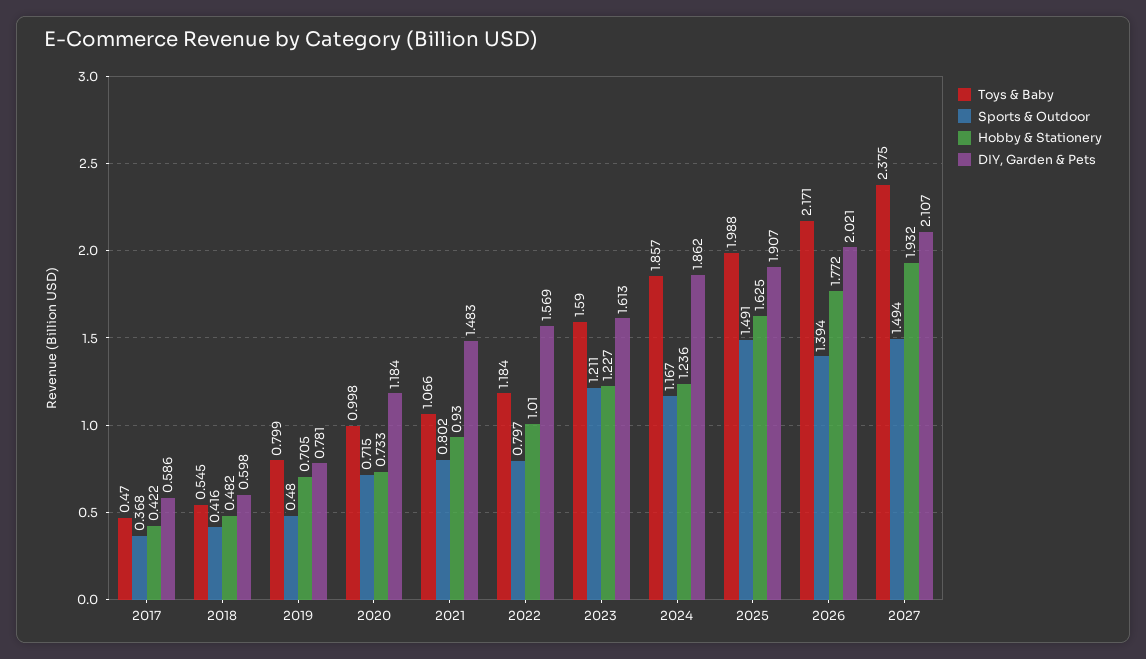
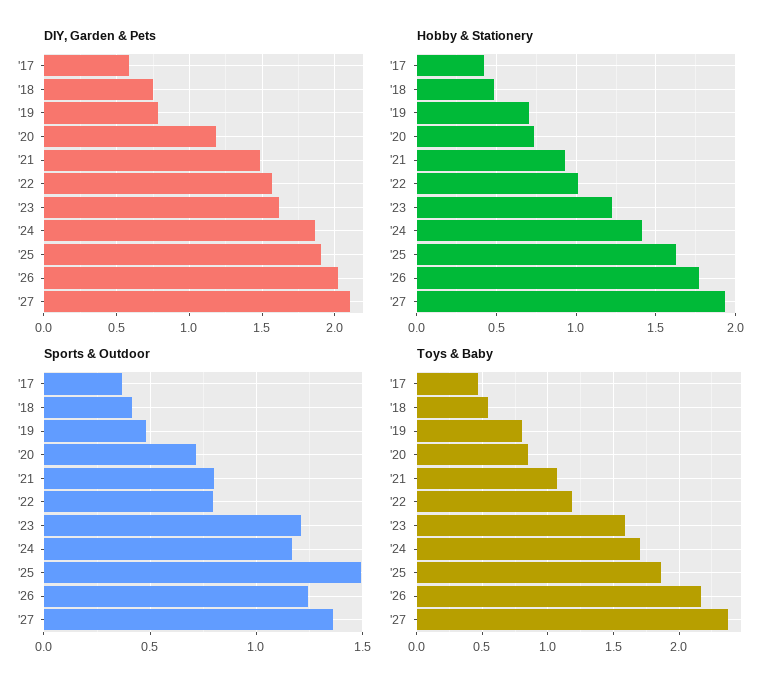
  {
    "Toys & Baby": {
      "2017": 0.47,
      "2018": 0.545,
      "2019": 0.799,
-     "2020": 0.998,
+     "2020": 0.85,
      "2021": 1.066,
      "2022": 1.184,
      "2023": 1.59,
-     "2024": 1.857,
+     "2024": 1.7,
-     "2025": 1.988,
+     "2025": 1.85,
      "2026": 2.171,
      "2027": 2.375
    },
    "Sports & Outdoor": {
      "2017": 0.368,
      "2018": 0.416,
      "2019": 0.48,
      "2020": 0.715,
      "2021": 0.802,
      "2022": 0.797,
      "2023": 1.211,
      "2024": 1.167,
      "2025": 1.491,
-     "2026": 1.394,
+     "2026": 1.25,
-     "2027": 1.494
+     "2027": 1.35
    },
    "Hobby & Stationery": {
      "2017": 0.422,
      "2018": 0.482,
      "2019": 0.705,
      "2020": 0.733,
      "2021": 0.93,
      "2022": 1.01,
      "2023": 1.227,
-     "2024": 1.236,
+     "2024": 1.4,
      "2025": 1.625,
      "2026": 1.772,
      "2027": 1.932
    },
    "DIY, Garden & Pets": {
      "2017": 0.586,
-     "2018": 0.598,
+     "2018": 0.75,
      "2019": 0.781,
      "2020": 1.184,
      "2021": 1.483,
      "2022": 1.569,
      "2023": 1.613,
      "2024": 1.862,
      "2025": 1.907,
      "2026": 2.021,
      "2027": 2.107
    }
  }

